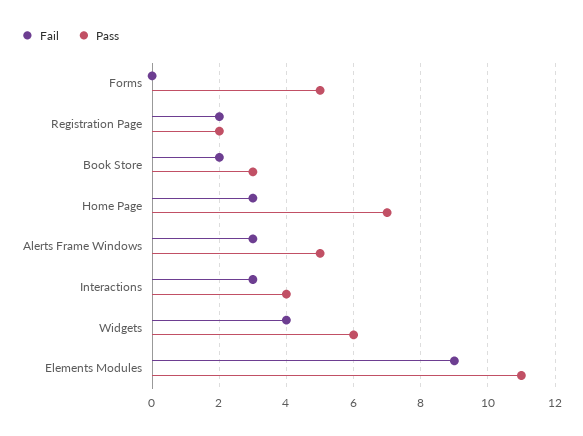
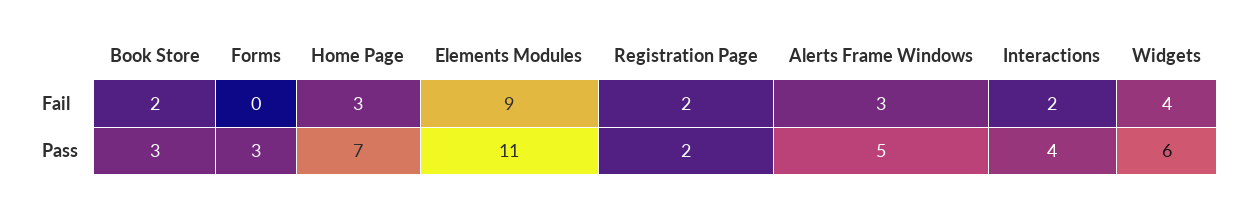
  {
    "Fail": {
      "Forms": 0,
      "Registration Page": 2,
      "Book Store": 2,
      "Home Page": 3,
      "Alerts Frame Windows": 3,
-     "Interactions": 3,
+     "Interactions": 2,
      "Widgets": 4,
      "Elements Modules": 9
    },
    "Pass": {
-     "Forms": 5,
+     "Forms": 3,
      "Registration Page": 2,
      "Book Store": 3,
      "Home Page": 7,
      "Alerts Frame Windows": 5,
      "Interactions": 4,
      "Widgets": 6,
      "Elements Modules": 11
    }
  }

